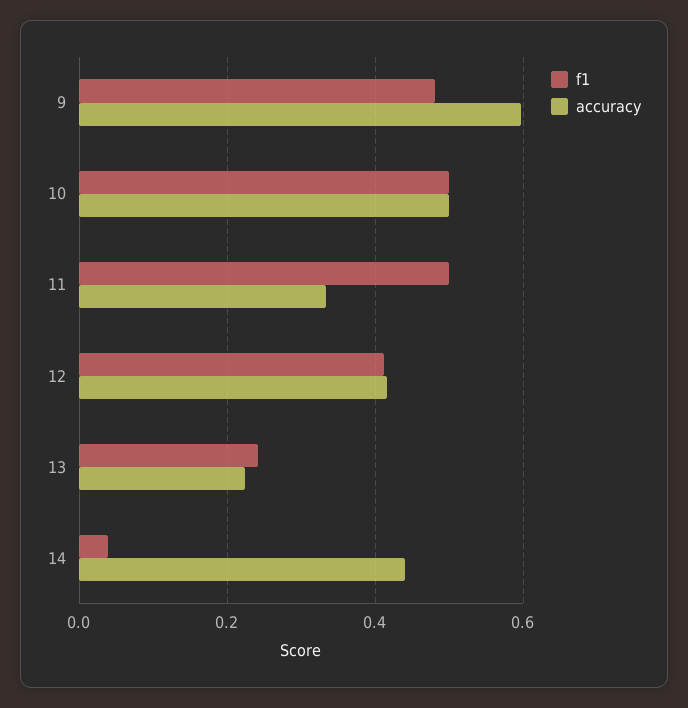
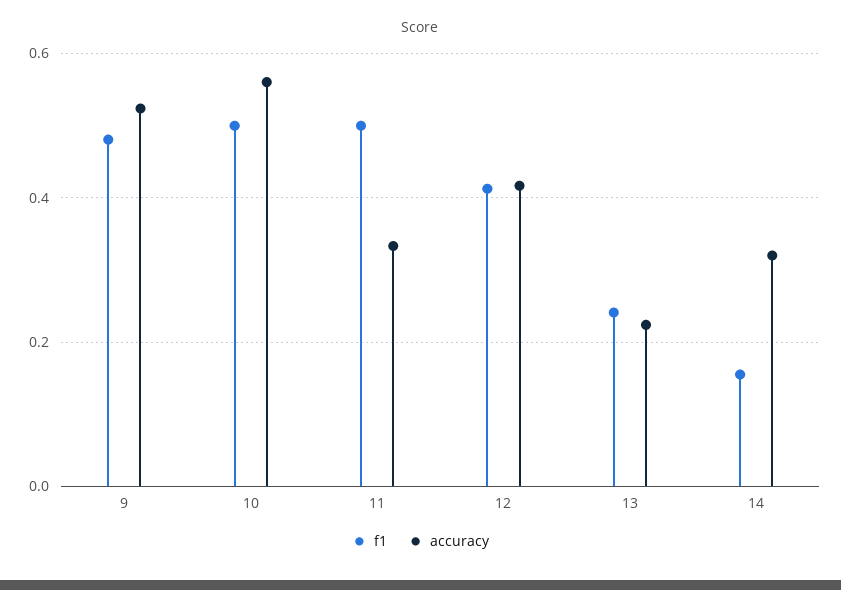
  {
    "f1": {
      "9": 0.48,
      "10": 0.5,
      "11": 0.5,
      "12": 0.42,
      "13": 0.24,
-     "14": 0.04
+     "14": 0.16
    },
    "accuracy": {
-     "9": 0.6,
+     "9": 0.52,
-     "10": 0.5,
+     "10": 0.56,
      "11": 0.34,
      "12": 0.42,
      "13": 0.22,
-     "14": 0.44
+     "14": 0.32
    }
  }

